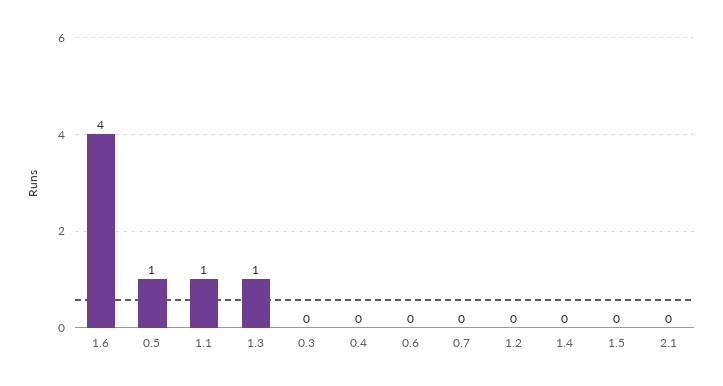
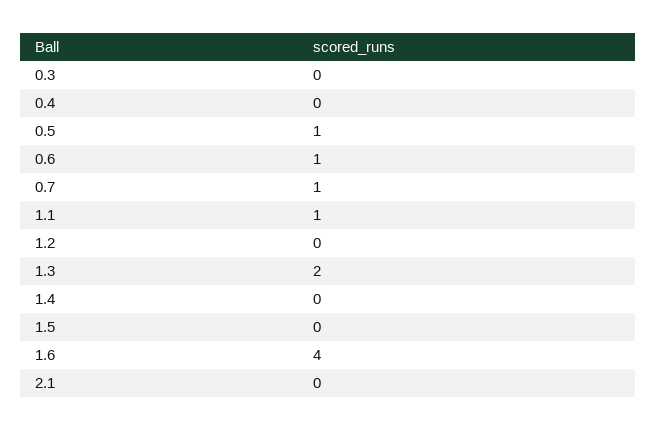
  {
    "1.6": 4,
    "0.5": 1,
    "1.1": 1,
-   "1.3": 1,
+   "1.3": 2,
    "0.3": 0,
    "0.4": 0,
-   "0.6": 0,
+   "0.6": 1,
-   "0.7": 0,
+   "0.7": 1,
    "1.2": 0,
    "1.4": 0,
    "1.5": 0,
    "2.1": 0
  }

